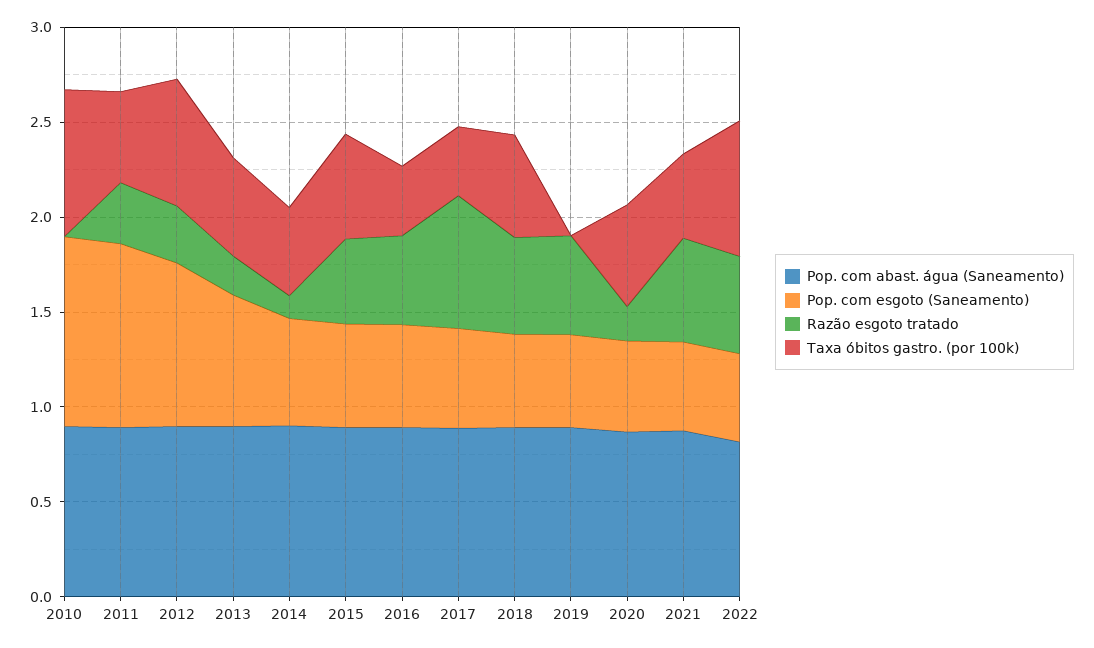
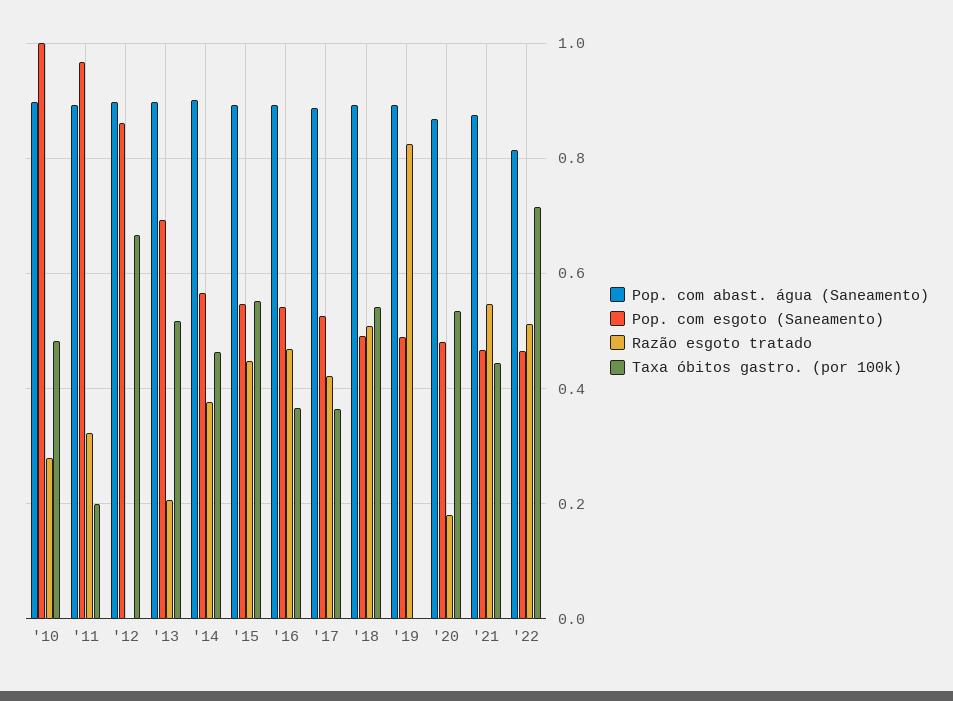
  {
    "Pop. com abast. água (Saneamento)": {
      "2010": 0.9,
      "2011": 0.9,
      "2012": 0.9,
      "2013": 0.9,
      "2014": 0.9,
      "2015": 0.9,
      "2016": 0.9,
      "2017": 0.88,
      "2018": 0.9,
      "2019": 0.9,
      "2020": 0.86,
      "2021": 0.88,
      "2022": 0.82
    },
    "Pop. com esgoto (Saneamento)": {
      "2010": 1,
      "2011": 0.96,
      "2012": 0.86,
      "2013": 0.7,
      "2014": 0.56,
      "2015": 0.54,
      "2016": 0.54,
      "2017": 0.52,
      "2018": 0.5,
      "2019": 0.48,
      "2020": 0.48,
      "2021": 0.46,
      "2022": 0.46
    },
    "Razão esgoto tratado": {
-     "2010": 0,
+     "2010": 0.28,
      "2011": 0.32,
-     "2012": 0.3,
+     "2012": 0,
      "2013": 0.2,
-     "2014": 0.1,
+     "2014": 0.38,
      "2015": 0.44,
      "2016": 0.46,
-     "2017": 0.7,
+     "2017": 0.42,
      "2018": 0.5,
-     "2019": 0.5,
+     "2019": 0.82,
      "2020": 0.18,
      "2021": 0.54,
      "2022": 0.52
    },
    "Taxa óbitos gastro. (por 100k)": {
-     "2010": 0.8,
+     "2010": 0.48,
-     "2011": 0.5,
+     "2011": 0.2,
      "2012": 0.66,
      "2013": 0.52,
      "2014": 0.46,
      "2015": 0.56,
      "2016": 0.36,
      "2017": 0.36,
      "2018": 0.54,
      "2019": 0,
      "2020": 0.54,
      "2021": 0.44,
      "2022": 0.72
    }
  }

